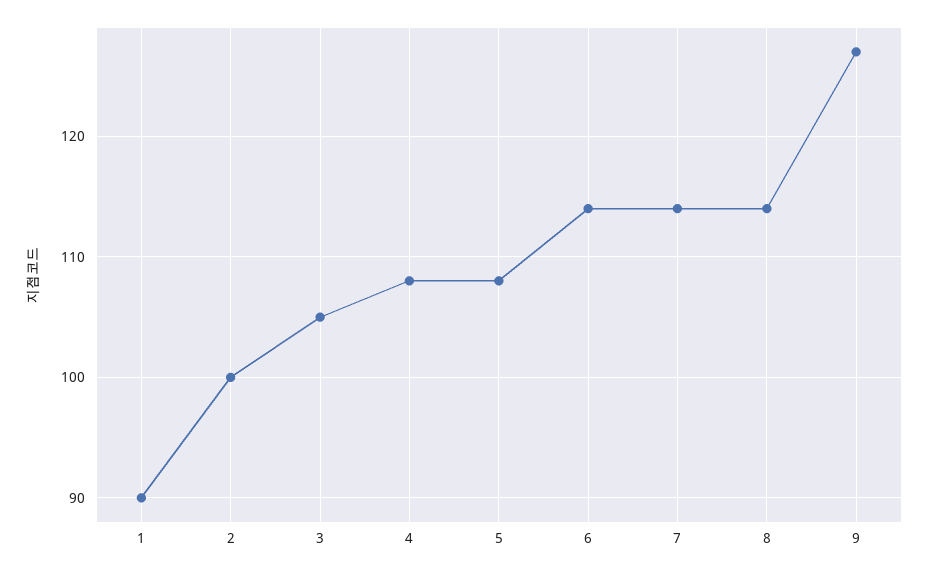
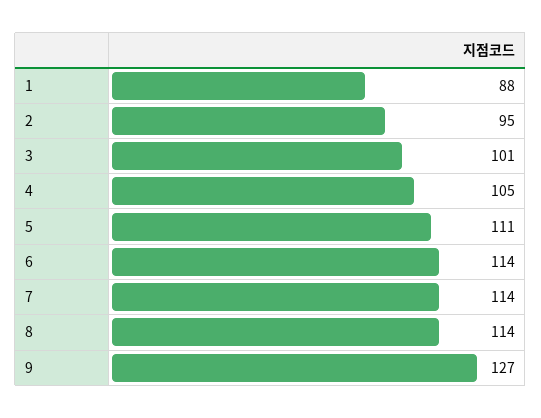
  {
-   "1": 90,
+   "1": 88,
-   "2": 100,
+   "2": 95,
-   "3": 105,
+   "3": 101,
-   "4": 108,
+   "4": 105,
-   "5": 108,
+   "5": 111,
    "6": 114,
    "7": 114,
    "8": 114,
    "9": 127
  }

